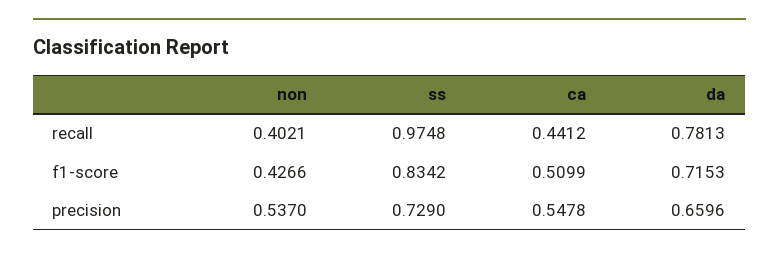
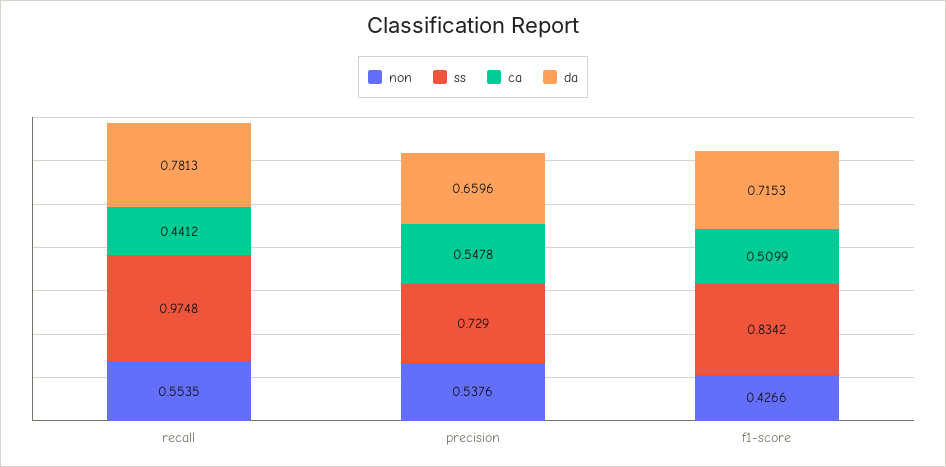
  {
    "non": {
-     "recall": 0.4021,
+     "recall": 0.5535,
      "f1-score": 0.4266,
-     "precision": 0.537
+     "precision": 0.5376
    },
    "ss": {
      "recall": 0.9748,
      "f1-score": 0.8342,
      "precision": 0.729
    },
    "ca": {
      "recall": 0.4412,
      "f1-score": 0.5099,
      "precision": 0.5478
    },
    "da": {
      "recall": 0.7813,
      "f1-score": 0.7153,
      "precision": 0.6596
    }
  }

